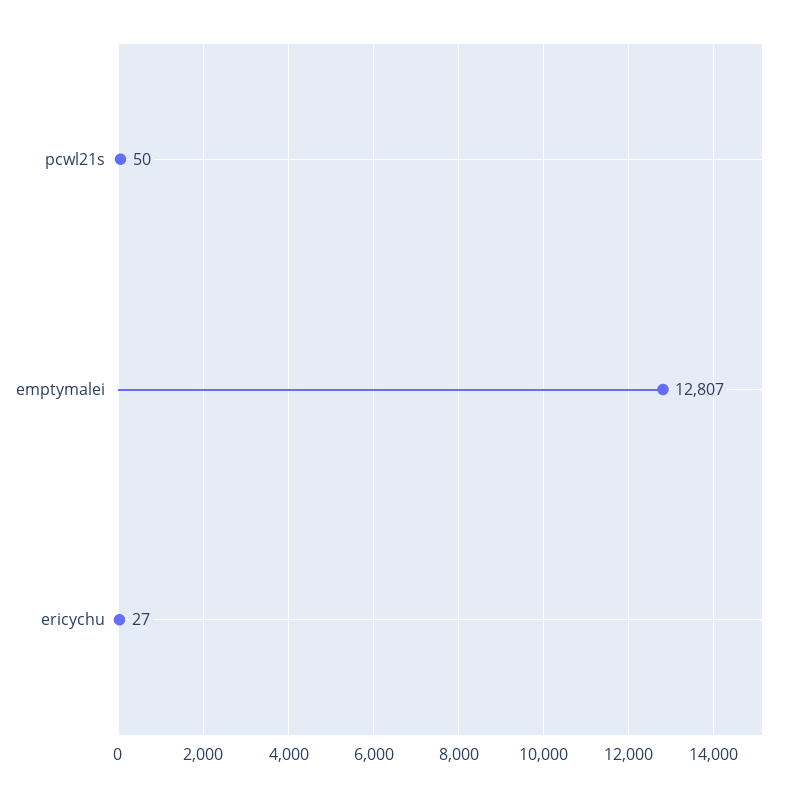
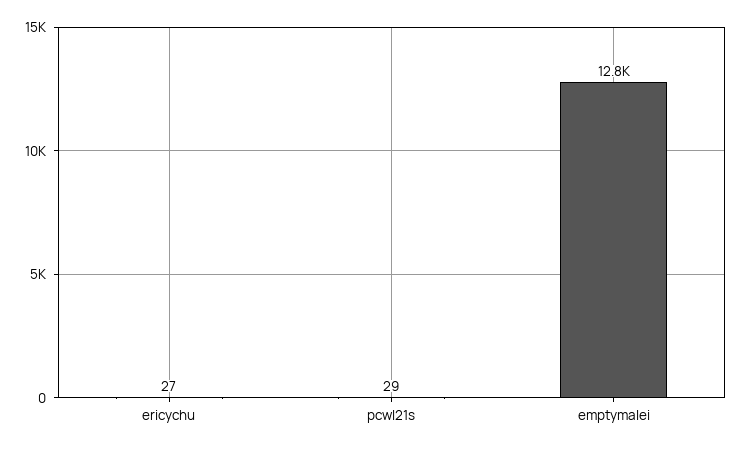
  {
-   "pcwl21s": 50,
+   "pcwl21s": 29,
    "emptymalei": 12807,
    "ericychu": 27
  }

